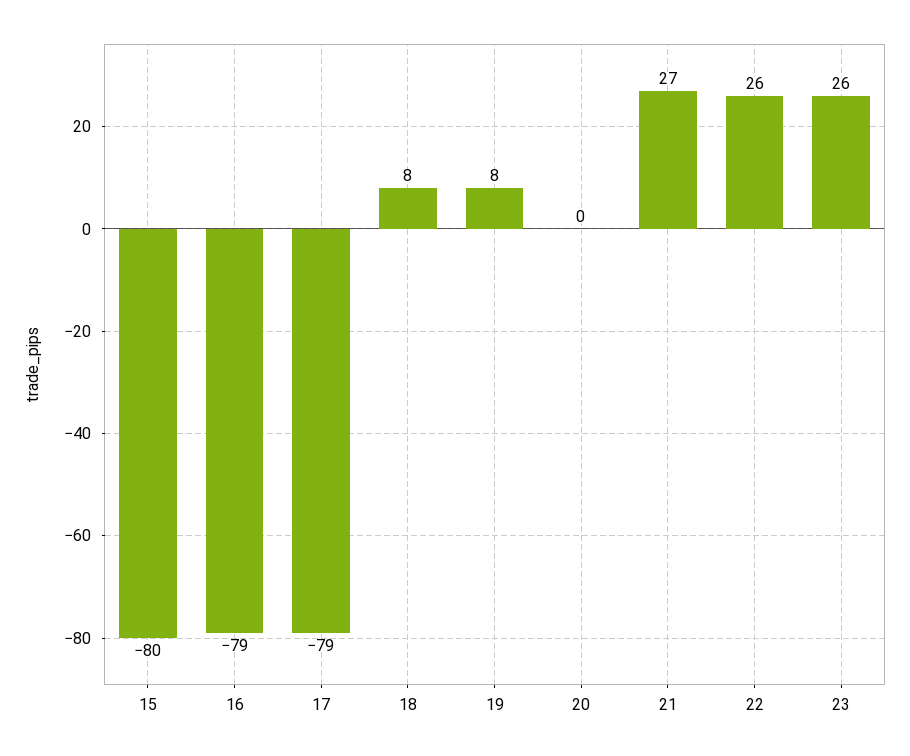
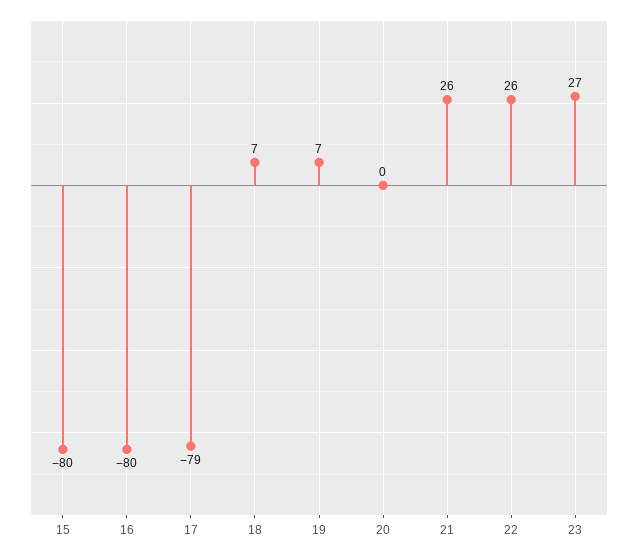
  {
    "15": -80,
-   "16": -79,
+   "16": -80,
    "17": -79,
-   "18": 8,
+   "18": 7,
-   "19": 8,
+   "19": 7,
    "20": 0,
-   "21": 27,
+   "21": 26,
    "22": 26,
-   "23": 26
+   "23": 27
  }

